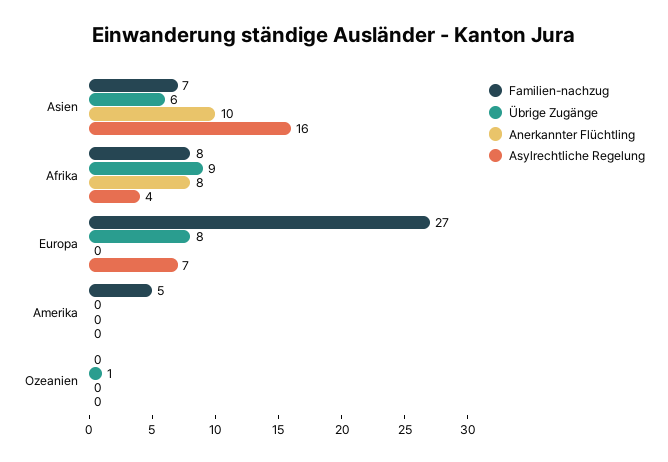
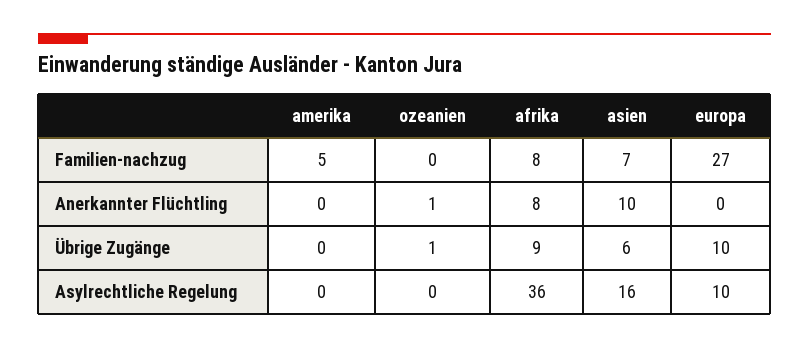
  {
    "Familien-nachzug": {
      "Asien": 7,
      "Afrika": 8,
      "Europa": 27,
      "Amerika": 5,
      "Ozeanien": 0
    },
    "Übrige Zugänge": {
      "Asien": 6,
      "Afrika": 9,
-     "Europa": 8,
+     "Europa": 10,
      "Amerika": 0,
      "Ozeanien": 1
    },
    "Anerkannter Flüchtling": {
      "Asien": 10,
      "Afrika": 8,
      "Europa": 0,
      "Amerika": 0,
-     "Ozeanien": 0
+     "Ozeanien": 1
    },
    "Asylrechtliche Regelung": {
      "Asien": 16,
-     "Afrika": 4,
+     "Afrika": 36,
-     "Europa": 7,
+     "Europa": 10,
      "Amerika": 0,
      "Ozeanien": 0
    }
  }

